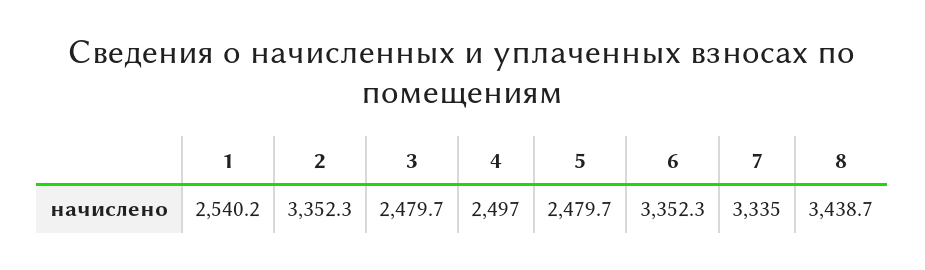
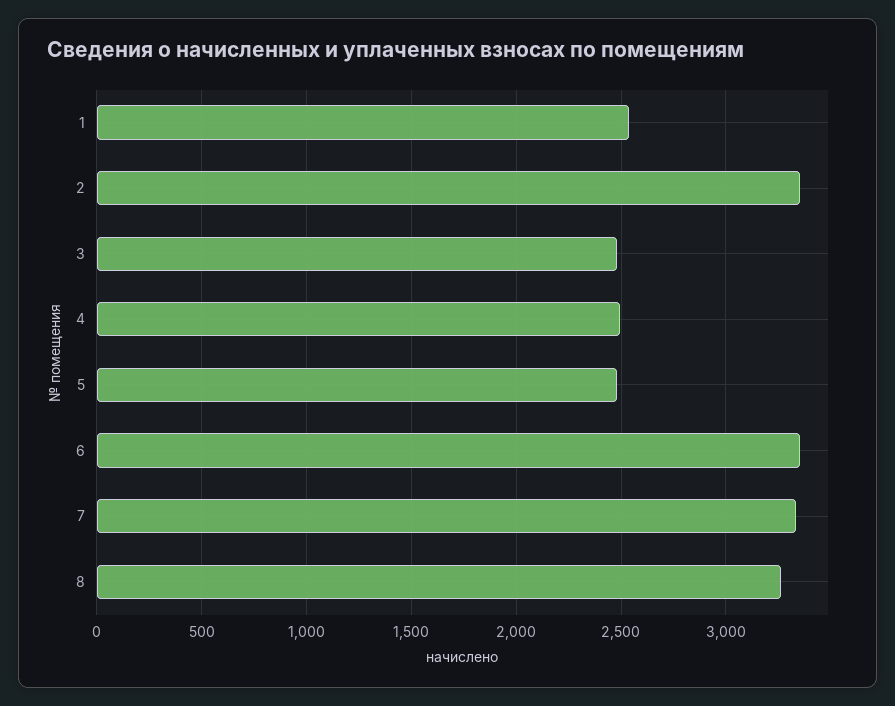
  {
    "1": 2540.2,
    "2": 3352.3,
    "3": 2479.7,
    "4": 2497,
    "5": 2479.7,
    "6": 3352.3,
    "7": 3335,
-   "8": 3438.7
+   "8": 3250
  }

